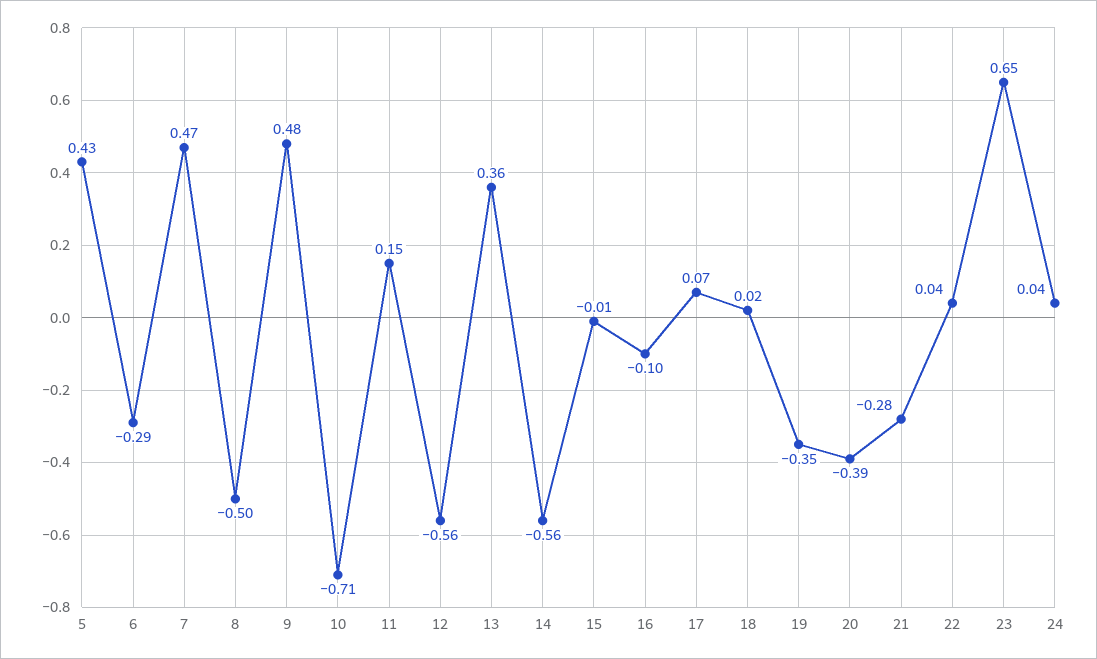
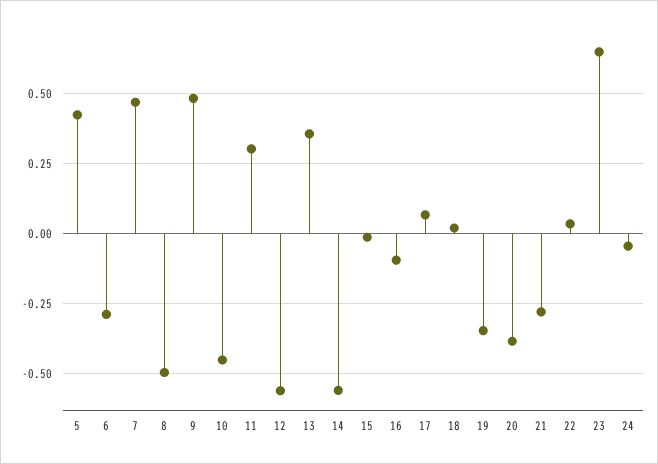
  {
    "5": 0.43,
    "6": -0.29,
    "7": 0.47,
    "8": -0.5,
    "9": 0.48,
-   "10": -0.71,
+   "10": -0.45,
-   "11": 0.15,
+   "11": 0.3,
    "12": -0.56,
    "13": 0.36,
    "14": -0.56,
    "15": -0.01,
    "16": -0.1,
    "17": 0.07,
    "18": 0.02,
    "19": -0.35,
    "20": -0.39,
    "21": -0.28,
    "22": 0.04,
    "23": 0.65,
-   "24": 0.04
+   "24": -0.05
  }

